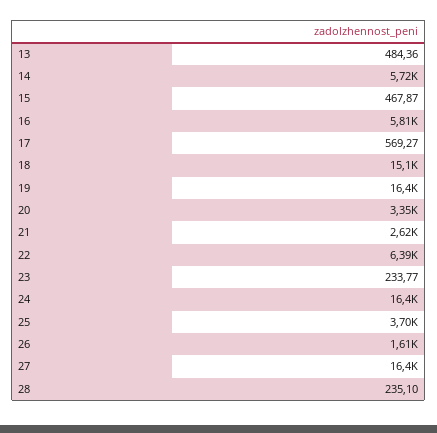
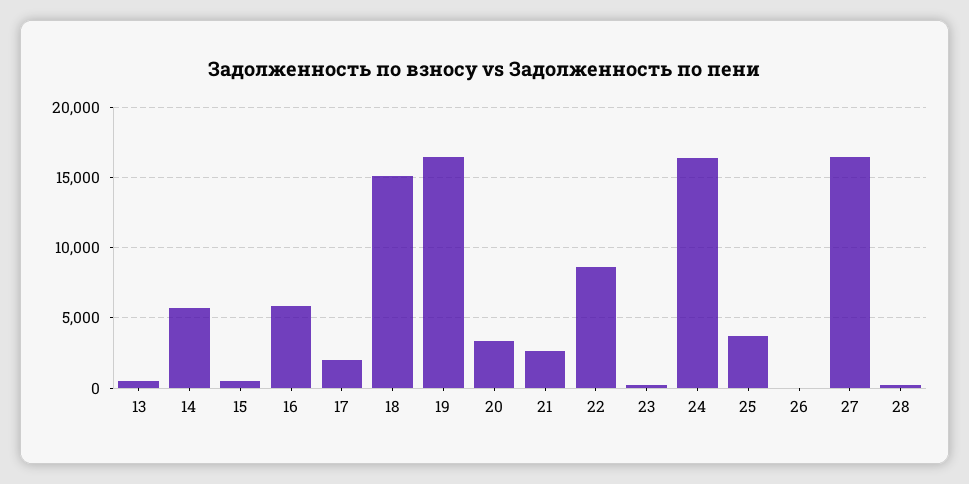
  {
    "13": 484.36,
    "14": 5720,
    "15": 467.87,
    "16": 5810,
-   "17": 569.27,
+   "17": 2000,
    "18": 15100,
    "19": 16400,
    "20": 3350,
    "21": 2620,
-   "22": 6390,
+   "22": 8500,
    "23": 233.77,
    "24": 16400,
    "25": 3700,
-   "26": 1610,
+   "26": 0,
    "27": 16400,
    "28": 235.1
  }

